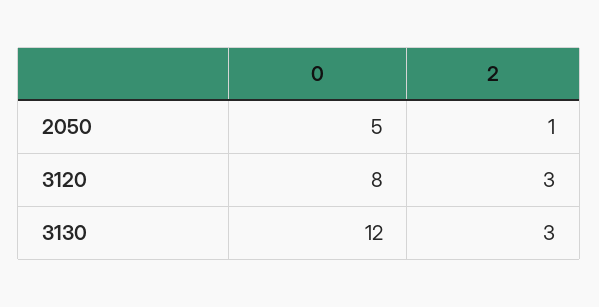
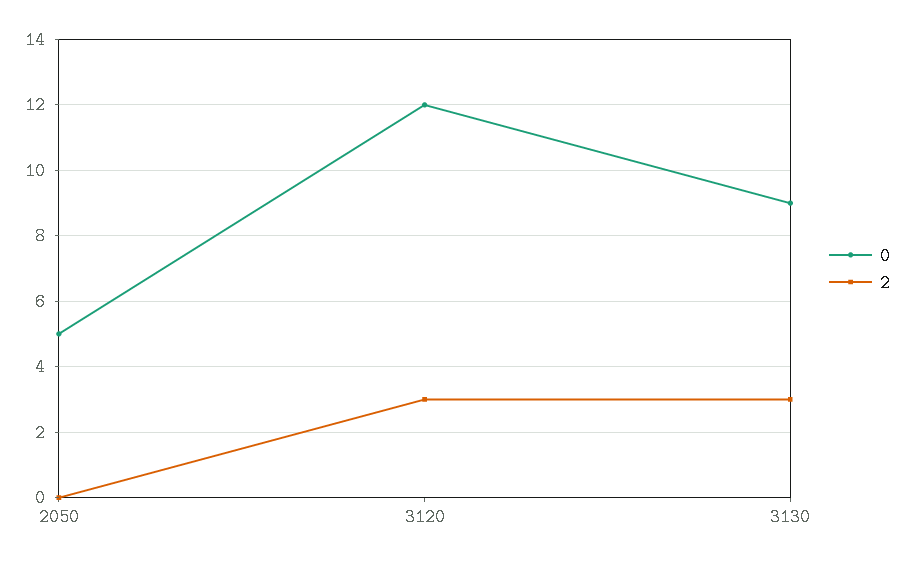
  {
    "0": {
      "2050": 5,
-     "3120": 8,
+     "3120": 12,
-     "3130": 12
+     "3130": 9
    },
    "2": {
-     "2050": 1,
+     "2050": 0,
      "3120": 3,
      "3130": 3
    }
  }

